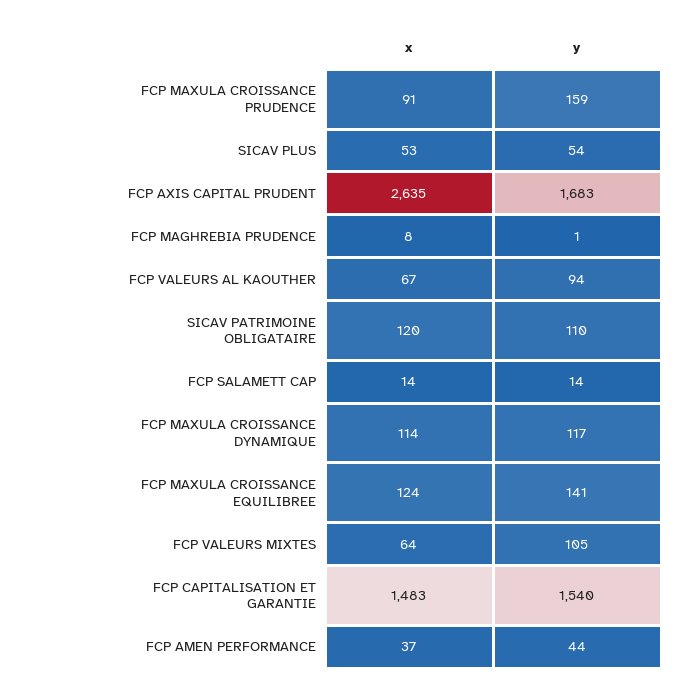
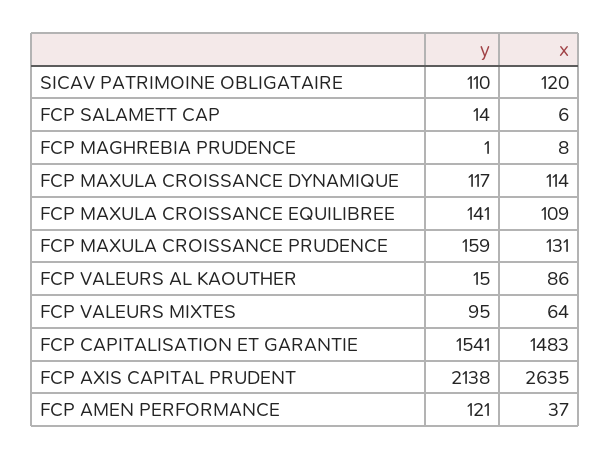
  {
    "x": {
-     "FCP MAXULA CROISSANCE PRUDENCE": 91,
+     "FCP MAXULA CROISSANCE PRUDENCE": 131,
-     "SICAV PLUS": 53,
      "FCP AXIS CAPITAL PRUDENT": 2635,
      "FCP MAGHREBIA PRUDENCE": 8,
-     "FCP VALEURS AL KAOUTHER": 67,
+     "FCP VALEURS AL KAOUTHER": 86,
      "SICAV PATRIMOINE OBLIGATAIRE": 120,
-     "FCP SALAMETT CAP": 14,
+     "FCP SALAMETT CAP": 6,
      "FCP MAXULA CROISSANCE DYNAMIQUE": 114,
-     "FCP MAXULA CROISSANCE EQUILIBREE": 124,
+     "FCP MAXULA CROISSANCE EQUILIBREE": 109,
      "FCP VALEURS MIXTES": 64,
      "FCP CAPITALISATION ET GARANTIE": 1483,
      "FCP AMEN PERFORMANCE": 37
    },
    "y": {
      "FCP MAXULA CROISSANCE PRUDENCE": 159,
-     "SICAV PLUS": 54,
-     "FCP AXIS CAPITAL PRUDENT": 1683,
+     "FCP AXIS CAPITAL PRUDENT": 2138,
      "FCP MAGHREBIA PRUDENCE": 1,
-     "FCP VALEURS AL KAOUTHER": 94,
+     "FCP VALEURS AL KAOUTHER": 15,
      "SICAV PATRIMOINE OBLIGATAIRE": 110,
      "FCP SALAMETT CAP": 14,
      "FCP MAXULA CROISSANCE DYNAMIQUE": 117,
      "FCP MAXULA CROISSANCE EQUILIBREE": 141,
-     "FCP VALEURS MIXTES": 105,
+     "FCP VALEURS MIXTES": 95,
-     "FCP CAPITALISATION ET GARANTIE": 1540,
+     "FCP CAPITALISATION ET GARANTIE": 1541,
-     "FCP AMEN PERFORMANCE": 44
+     "FCP AMEN PERFORMANCE": 121
    }
  }

